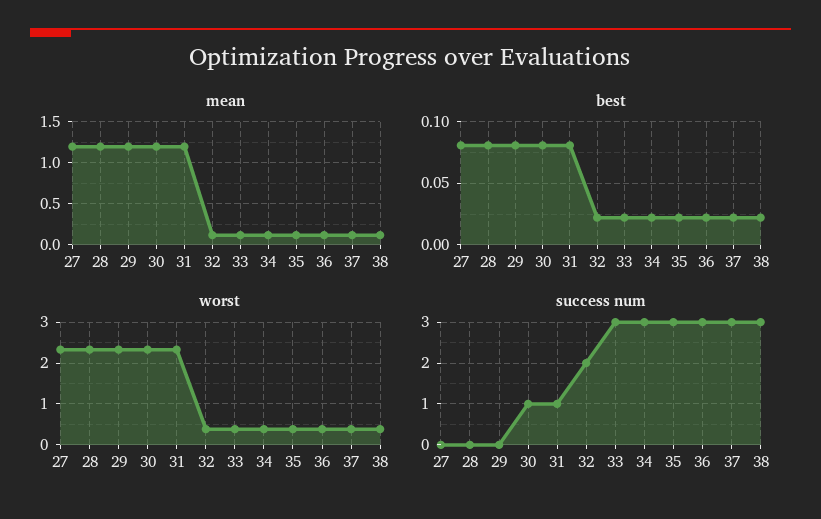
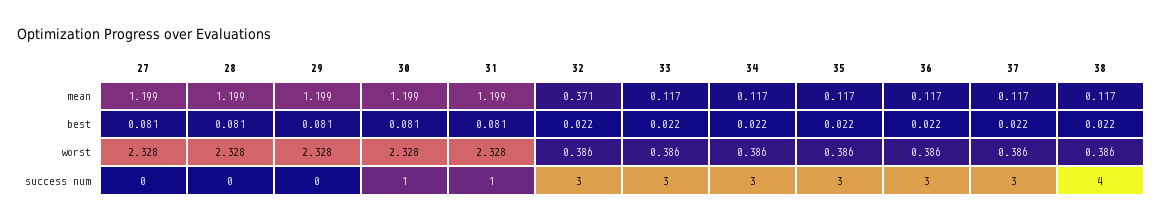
  {
    "mean": {
      "27": 1.199,
      "28": 1.199,
      "29": 1.199,
      "30": 1.199,
      "31": 1.199,
-     "32": 0.1,
+     "32": 0.371,
      "33": 0.117,
      "34": 0.117,
      "35": 0.117,
      "36": 0.117,
      "37": 0.117,
      "38": 0.117
    },
    "best": {
      "27": 0.081,
      "28": 0.081,
      "29": 0.081,
      "30": 0.081,
      "31": 0.081,
      "32": 0.022,
      "33": 0.022,
      "34": 0.022,
      "35": 0.022,
      "36": 0.022,
      "37": 0.022,
      "38": 0.022
    },
    "worst": {
      "27": 2.328,
      "28": 2.328,
      "29": 2.328,
      "30": 2.328,
      "31": 2.328,
      "32": 0.386,
      "33": 0.386,
      "34": 0.386,
      "35": 0.386,
      "36": 0.386,
      "37": 0.386,
      "38": 0.386
    },
    "success num": {
      "27": 0,
      "28": 0,
      "29": 0,
      "30": 1,
      "31": 1,
-     "32": 2,
+     "32": 3,
      "33": 3,
      "34": 3,
      "35": 3,
      "36": 3,
      "37": 3,
-     "38": 3
+     "38": 4
    }
  }

